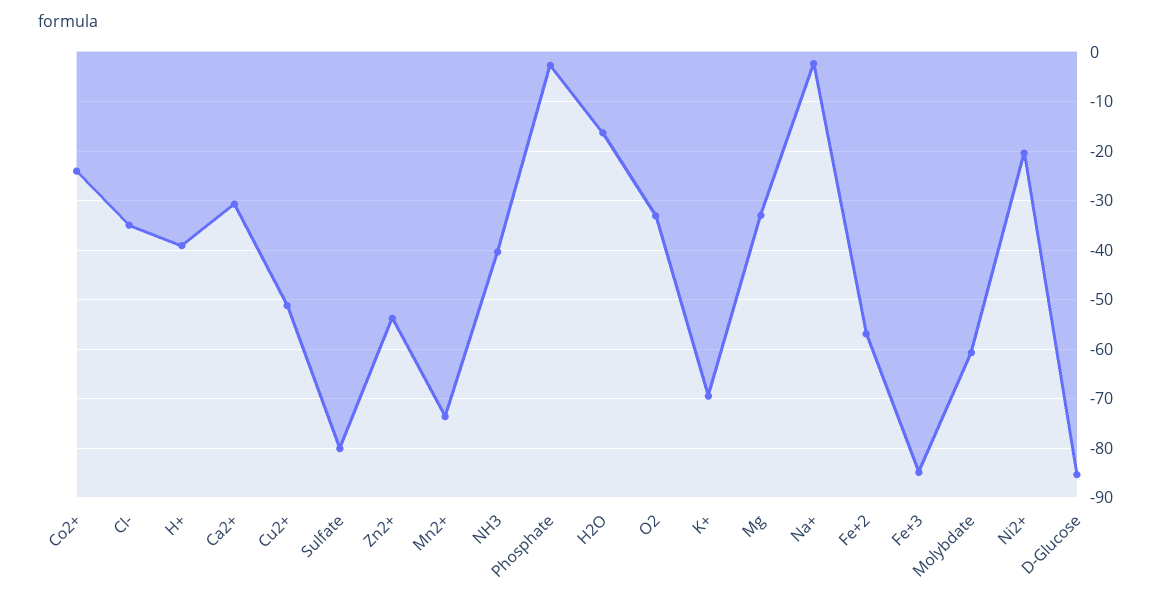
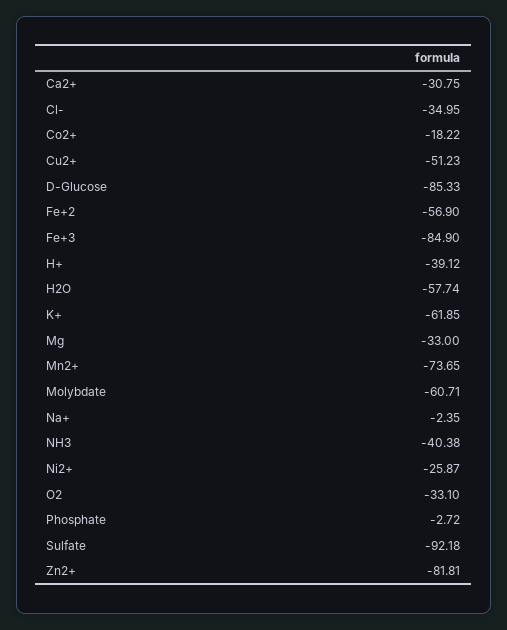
  {
-   "Co2+": -24,
+   "Co2+": -18.22,
    "Cl-": -34.95,
    "H+": -39.12,
    "Ca2+": -30.75,
    "Cu2+": -51.23,
-   "Sulfate": -80,
+   "Sulfate": -92.18,
-   "Zn2+": -54,
+   "Zn2+": -81.81,
    "Mn2+": -73.65,
    "NH3": -40.38,
    "Phosphate": -2.72,
-   "H2O": -16,
+   "H2O": -57.74,
    "O2": -33.1,
-   "K+": -70,
+   "K+": -61.85,
    "Mg": -33,
    "Na+": -2.35,
    "Fe+2": -56.9,
    "Fe+3": -84.9,
    "Molybdate": -60.71,
-   "Ni2+": -20,
+   "Ni2+": -25.87,
    "D-Glucose": -85.33
  }

